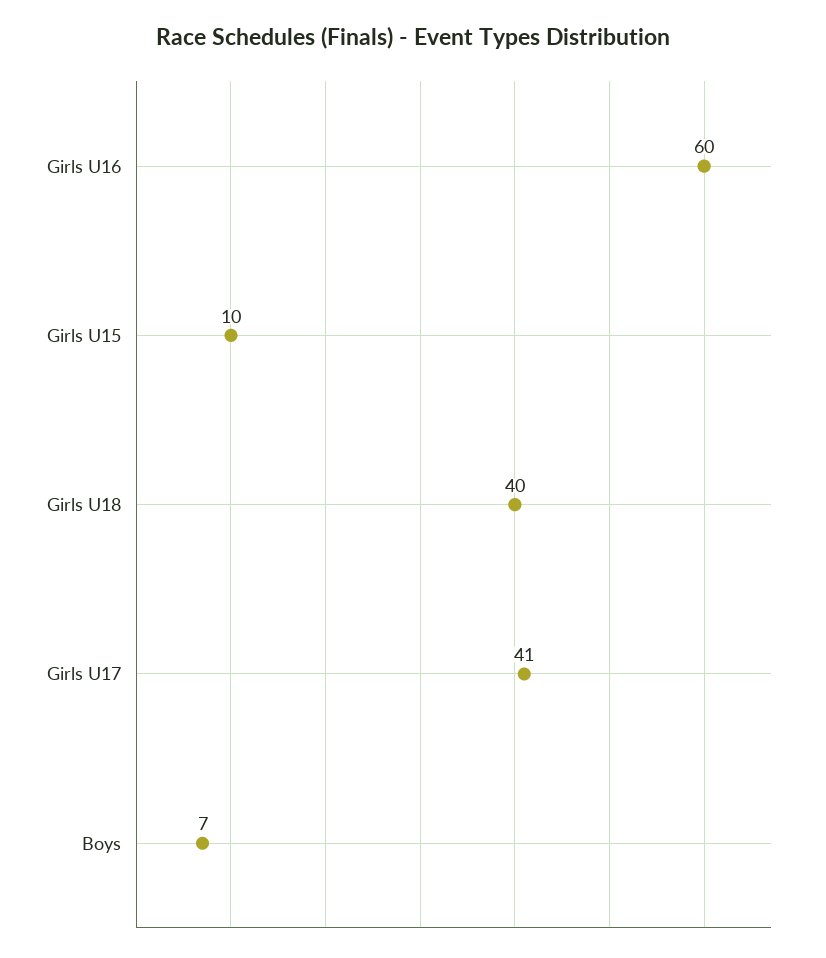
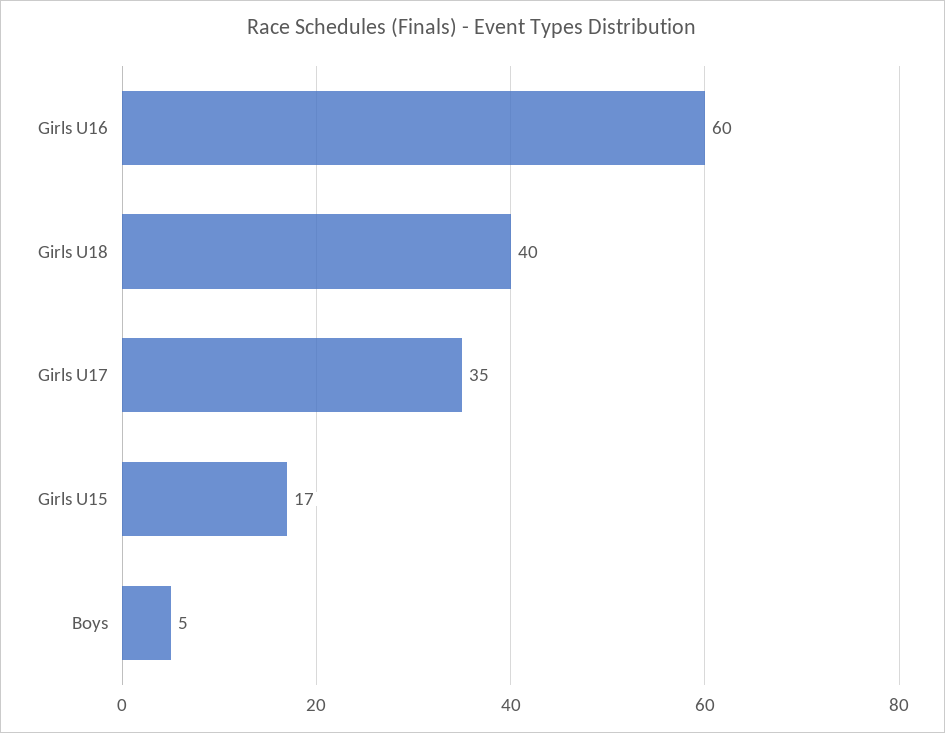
  {
    "Girls U16": 60,
-   "Girls U15": 10,
+   "Girls U15": 17,
    "Girls U18": 40,
-   "Girls U17": 41,
+   "Girls U17": 35,
-   "Boys": 7
+   "Boys": 5
  }

